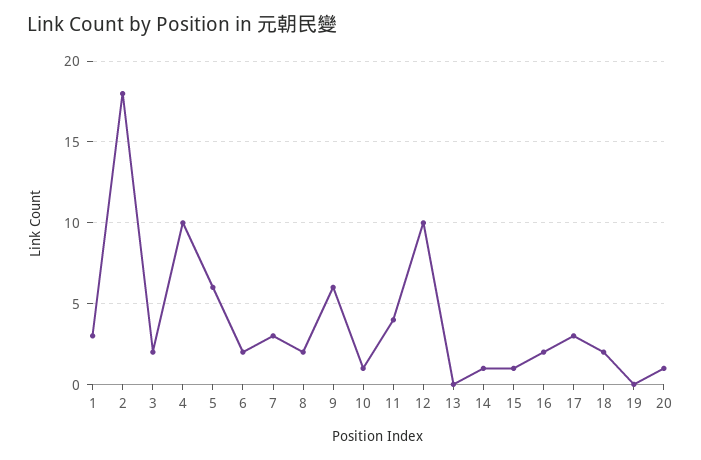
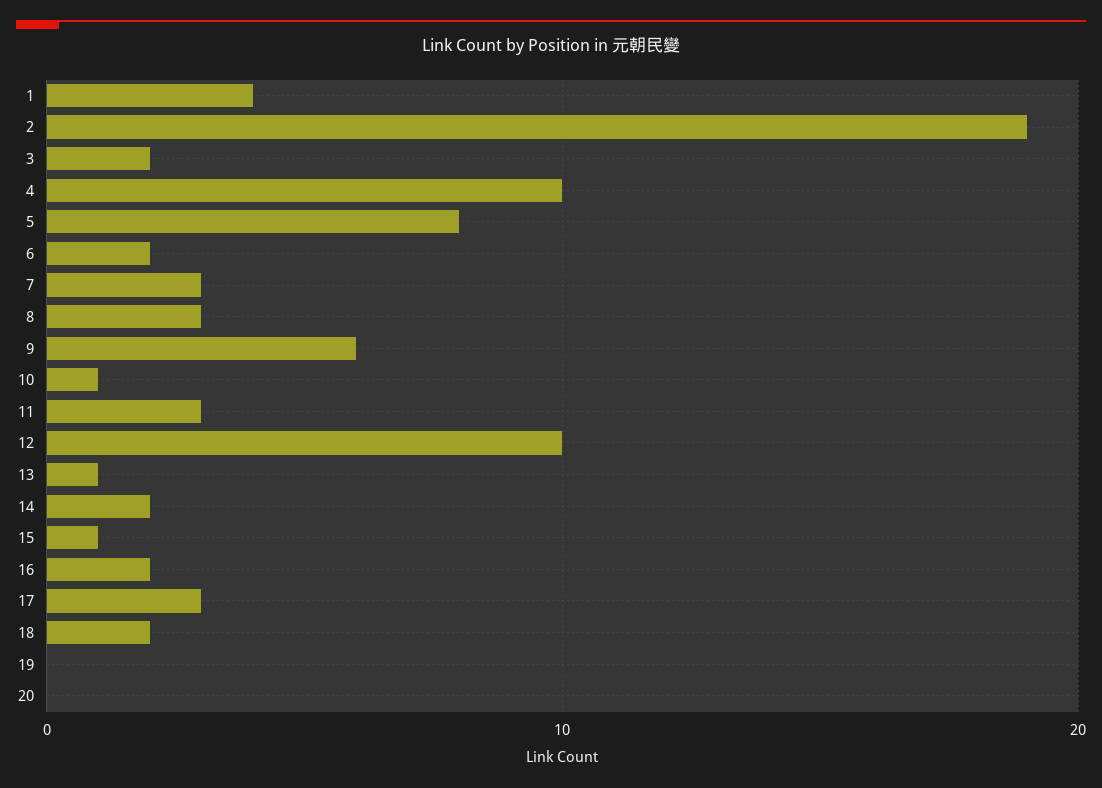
  {
-   "1": 3,
+   "1": 4,
-   "2": 18,
+   "2": 19,
    "3": 2,
    "4": 10,
-   "5": 6,
+   "5": 8,
    "6": 2,
    "7": 3,
-   "8": 2,
+   "8": 3,
    "9": 6,
    "10": 1,
-   "11": 4,
+   "11": 3,
    "12": 10,
-   "13": 0,
+   "13": 1,
-   "14": 1,
+   "14": 2,
    "15": 1,
    "16": 2,
    "17": 3,
    "18": 2,
    "19": 0,
-   "20": 1
+   "20": 0
  }

